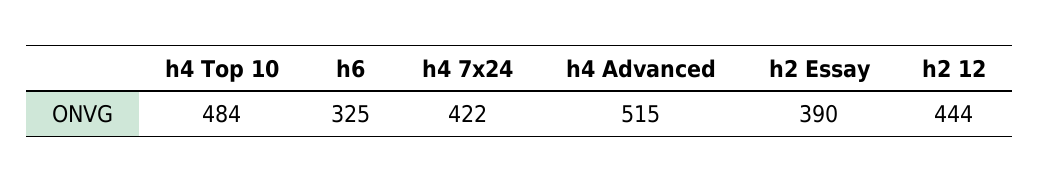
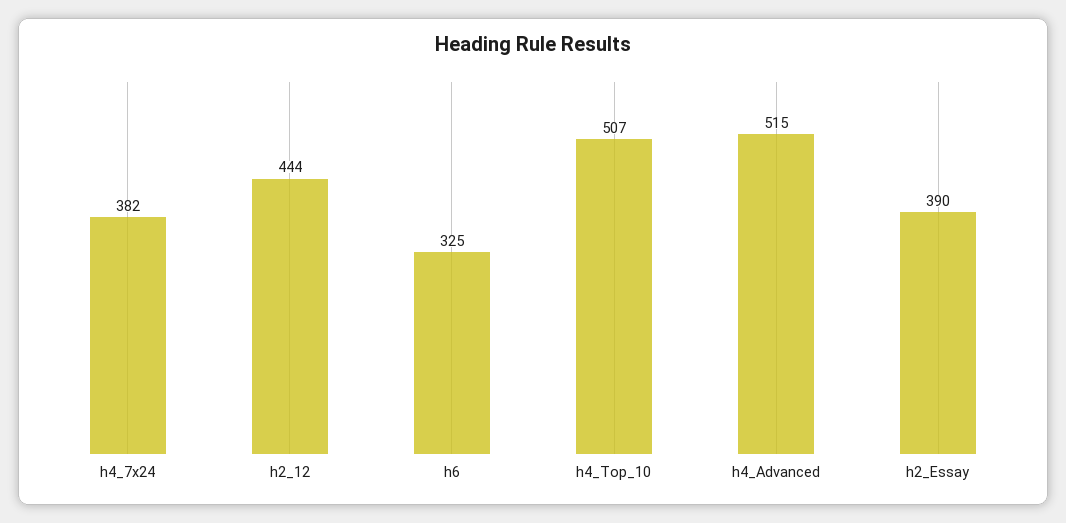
  {
-   "h4 Top 10": 484,
+   "h4 Top 10": 507,
    "h6": 325,
-   "h4 7x24": 422,
+   "h4 7x24": 382,
    "h4 Advanced": 515,
    "h2 Essay": 390,
    "h2 12": 444
  }

